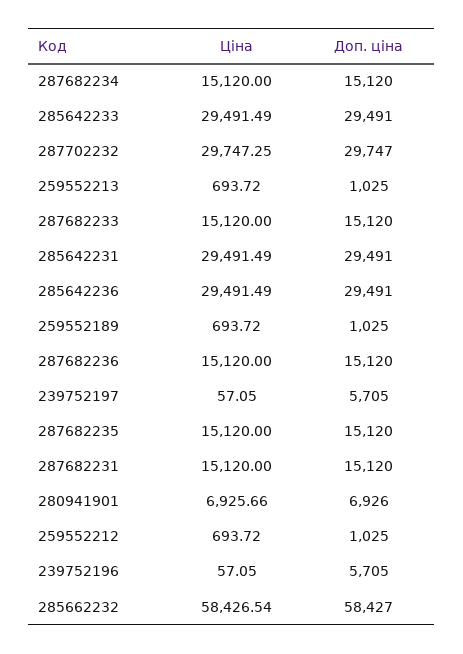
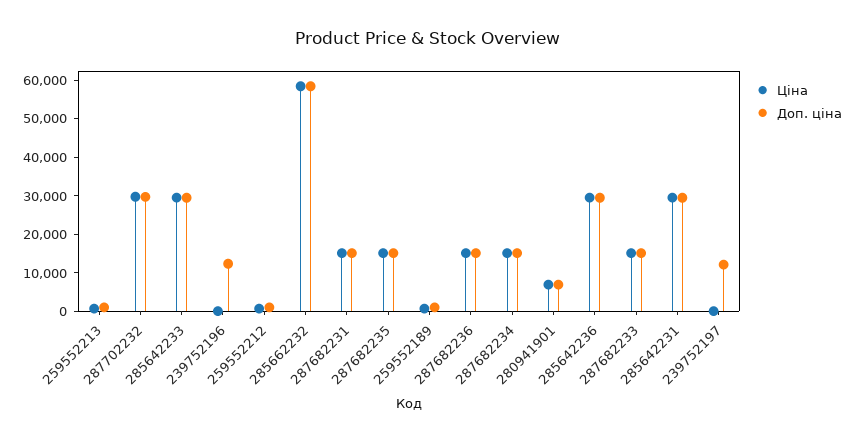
  {
    "Ціна": {
      "287682234": 15120,
      "285642233": 29491.49,
      "287702232": 29747.25,
      "259552213": 693.72,
      "287682233": 15120,
      "285642231": 29491.49,
      "285642236": 29491.49,
      "259552189": 693.72,
      "287682236": 15120,
      "239752197": 57.05,
      "287682235": 15120,
      "287682231": 15120,
      "280941901": 6925.66,
      "259552212": 693.72,
      "239752196": 57.05,
      "285662232": 58426.54
    },
    "Доп. ціна": {
      "287682234": 15120,
      "285642233": 29491,
      "287702232": 29747,
      "259552213": 1025,
      "287682233": 15120,
      "285642231": 29491,
      "285642236": 29491,
      "259552189": 1025,
      "287682236": 15120,
-     "239752197": 5705,
+     "239752197": 12500,
      "287682235": 15120,
      "287682231": 15120,
      "280941901": 6926,
      "259552212": 1025,
-     "239752196": 5705,
+     "239752196": 12500,
      "285662232": 58427
    }
  }

